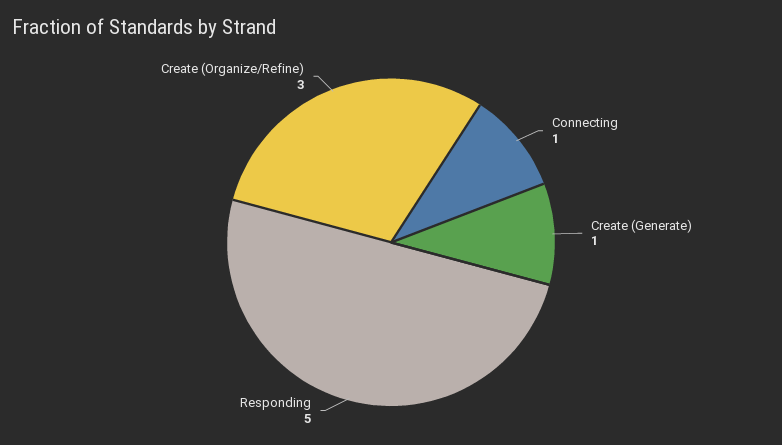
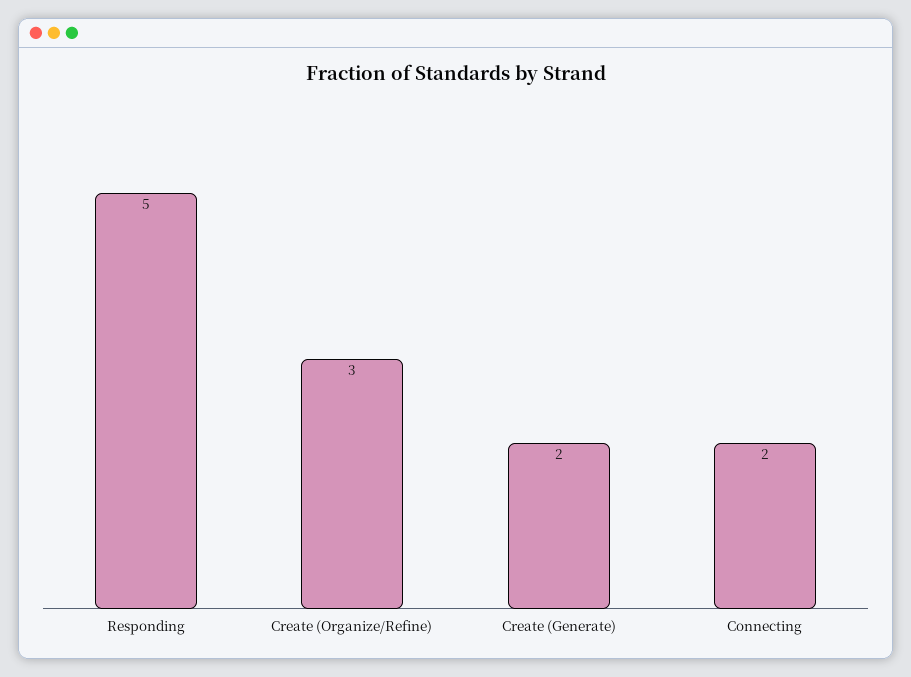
  {
-   "Connecting": 1,
+   "Connecting": 2,
-   "Create (Generate)": 1,
+   "Create (Generate)": 2,
    "Responding": 5,
    "Create (Organize/Refine)": 3
  }

